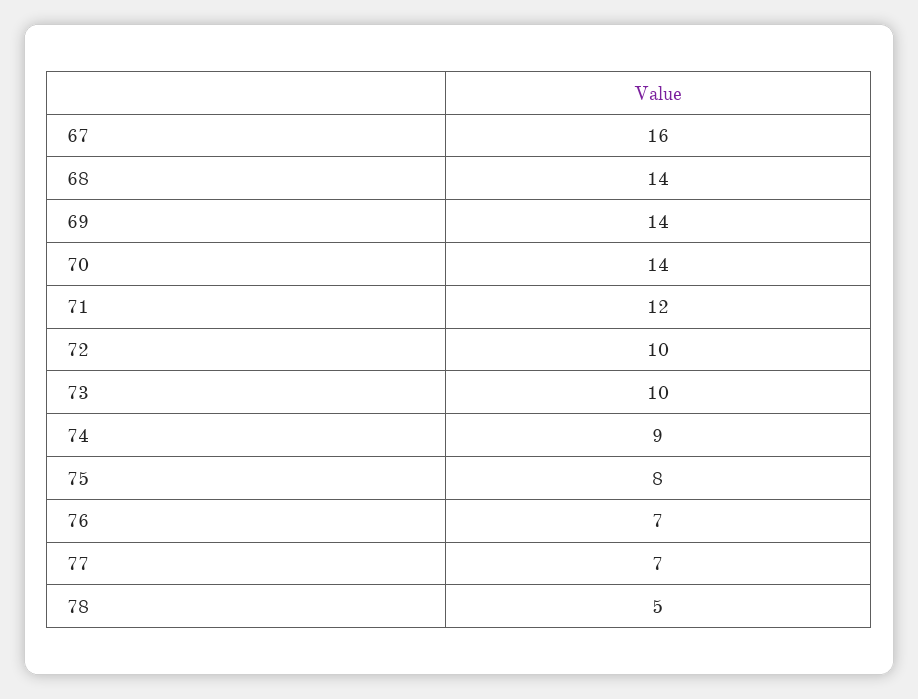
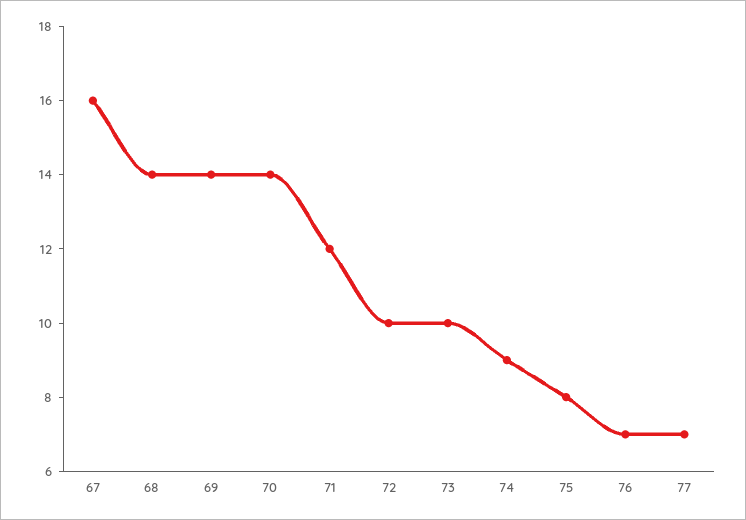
  {
    "67": 16,
    "68": 14,
    "69": 14,
    "70": 14,
    "71": 12,
    "72": 10,
    "73": 10,
    "74": 9,
    "75": 8,
    "76": 7,
-   "77": 7,
+   "77": 7
-   "78": 5
  }

